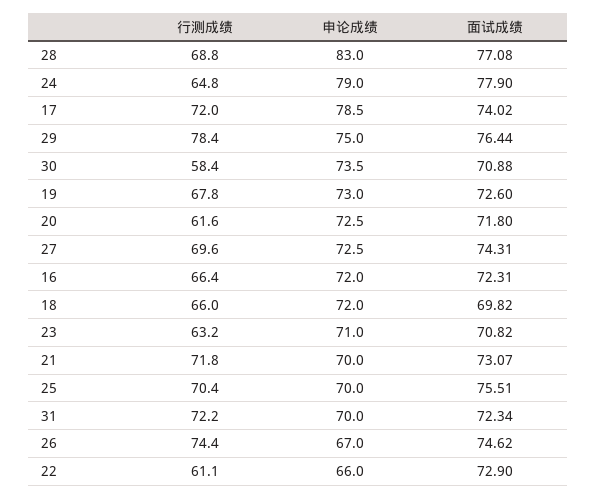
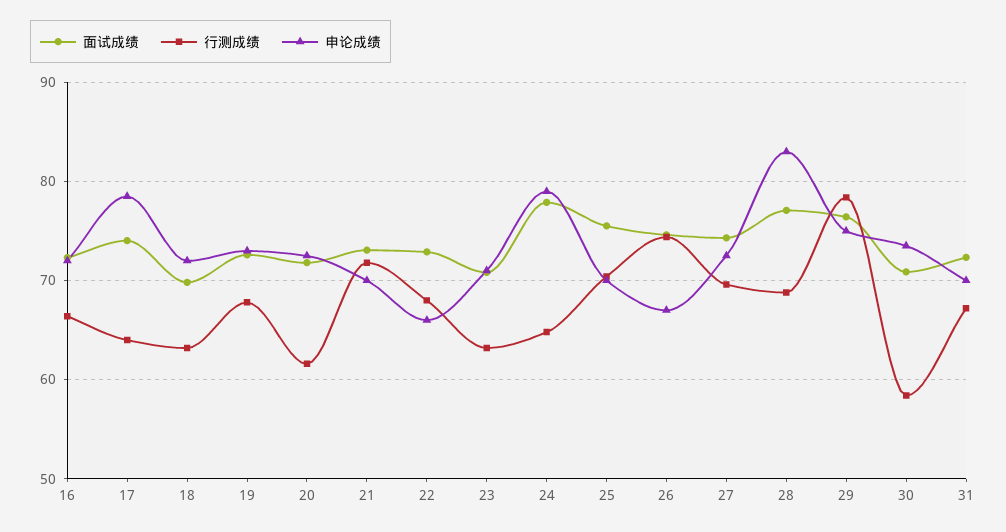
  {
    "行测成绩": {
      "28": 68.8,
      "24": 64.8,
-     "17": 72,
+     "17": 64,
      "29": 78.4,
      "30": 58.4,
      "19": 67.8,
      "20": 61.6,
      "27": 69.6,
      "16": 66.4,
-     "18": 66,
+     "18": 63,
      "23": 63.2,
      "21": 71.8,
      "25": 70.4,
-     "31": 72.2,
+     "31": 67,
      "26": 74.4,
-     "22": 61.1
+     "22": 68
    },
    "申论成绩": {
      "28": 83,
      "24": 79,
      "17": 78.5,
      "29": 75,
      "30": 73.5,
      "19": 73,
      "20": 72.5,
      "27": 72.5,
      "16": 72,
      "18": 72,
      "23": 71,
      "21": 70,
      "25": 70,
      "31": 70,
      "26": 67,
      "22": 66
    },
    "面试成绩": {
      "28": 77.08,
      "24": 77.9,
      "17": 74.02,
      "29": 76.44,
      "30": 70.88,
      "19": 72.6,
      "20": 71.8,
      "27": 74.31,
      "16": 72.31,
      "18": 69.82,
      "23": 70.82,
      "21": 73.07,
      "25": 75.51,
      "31": 72.34,
      "26": 74.62,
      "22": 72.9
    }
  }

